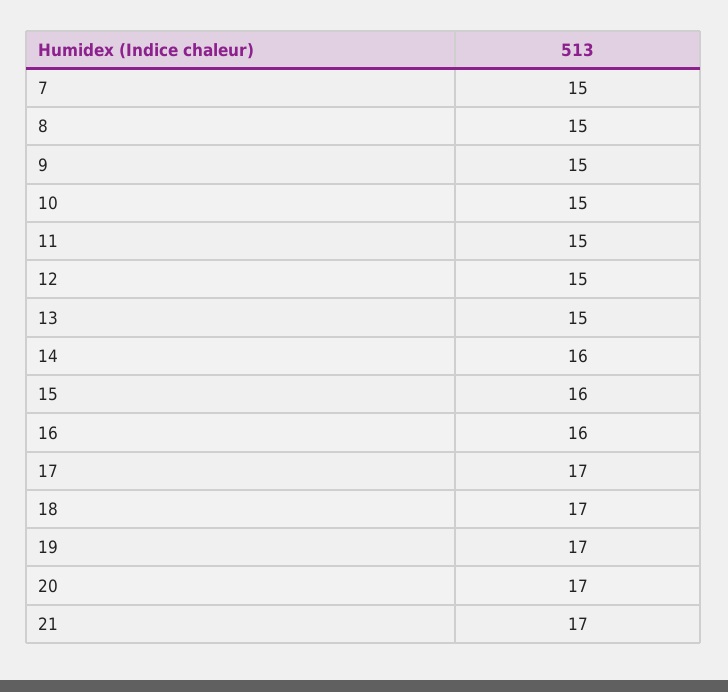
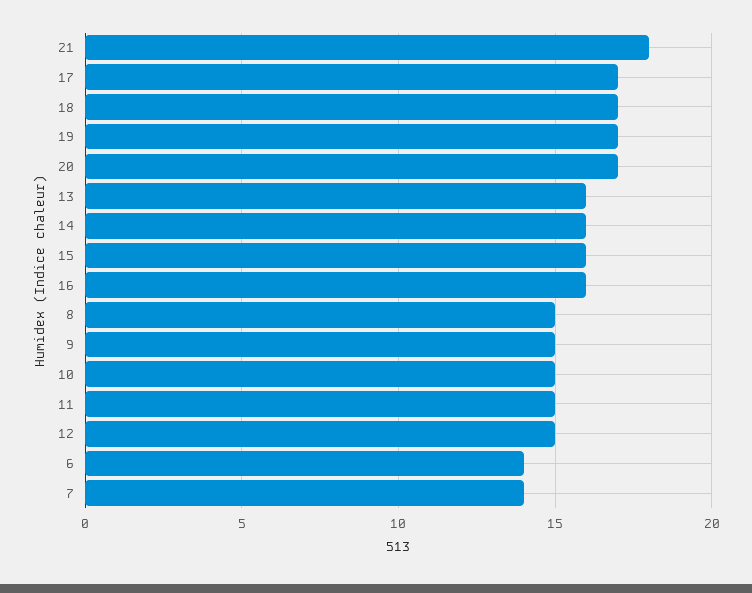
  {
-   "7": 15,
+   "7": 14,
    "8": 15,
    "9": 15,
    "10": 15,
    "11": 15,
    "12": 15,
-   "13": 15,
+   "13": 16,
    "14": 16,
    "15": 16,
    "16": 16,
    "17": 17,
    "18": 17,
    "19": 17,
    "20": 17,
-   "21": 17
+   "21": 18,
+   "6": 14
  }

